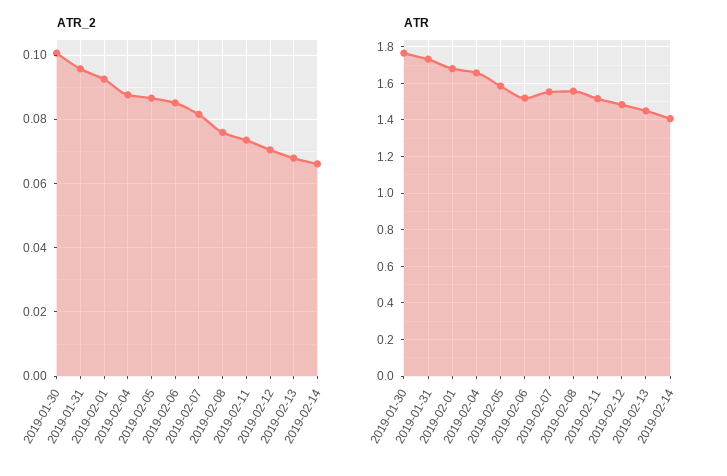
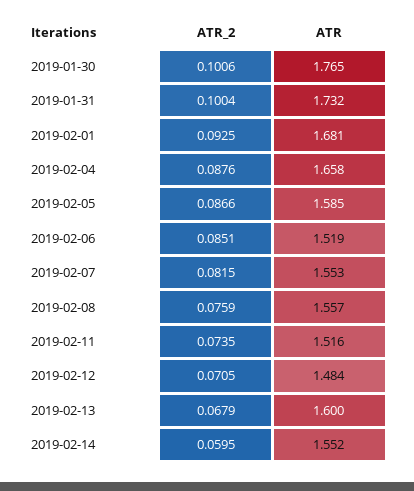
  {
    "ATR_2": {
      "2019-01-30": 0.1006,
-     "2019-01-31": 0.096,
+     "2019-01-31": 0.1004,
      "2019-02-01": 0.0925,
      "2019-02-04": 0.0876,
      "2019-02-05": 0.0866,
      "2019-02-06": 0.0851,
      "2019-02-07": 0.0815,
      "2019-02-08": 0.0759,
      "2019-02-11": 0.0735,
      "2019-02-12": 0.0705,
      "2019-02-13": 0.0679,
-     "2019-02-14": 0.066
+     "2019-02-14": 0.0595
    },
    "ATR": {
      "2019-01-30": 1.765,
      "2019-01-31": 1.732,
      "2019-02-01": 1.681,
      "2019-02-04": 1.658,
      "2019-02-05": 1.585,
      "2019-02-06": 1.519,
      "2019-02-07": 1.553,
      "2019-02-08": 1.557,
      "2019-02-11": 1.516,
      "2019-02-12": 1.484,
-     "2019-02-13": 1.45,
+     "2019-02-13": 1.6,
-     "2019-02-14": 1.4
+     "2019-02-14": 1.552
    }
  }

